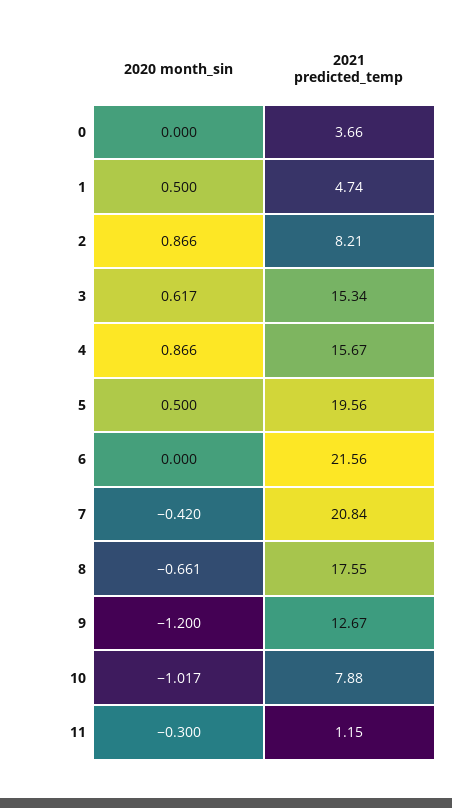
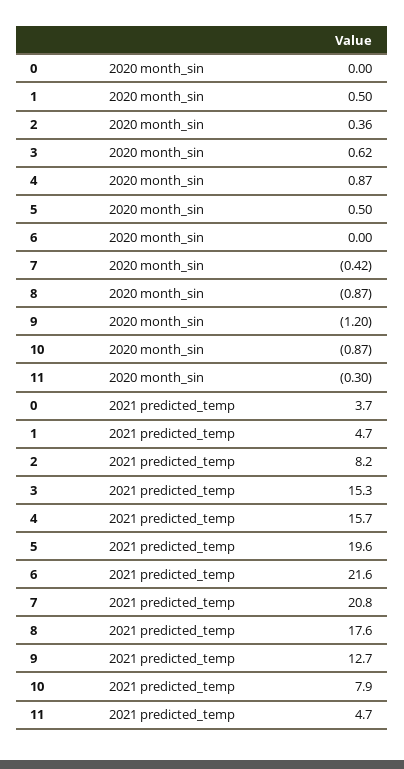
  {
    "2020 month_sin": {
      "0": 0,
      "1": 0.5,
-     "2": 0.866,
+     "2": 0.36,
      "3": 0.617,
      "4": 0.866,
      "5": 0.5,
      "6": 0,
      "7": -0.42,
-     "8": -0.661,
+     "8": -0.87,
      "9": -1.2,
-     "10": -1.017,
+     "10": -0.87,
      "11": -0.3
    },
    "2021 predicted_temp": {
      "0": 3.66,
      "1": 4.74,
      "2": 8.21,
      "3": 15.34,
      "4": 15.67,
      "5": 19.56,
      "6": 21.56,
      "7": 20.84,
      "8": 17.55,
      "9": 12.67,
      "10": 7.88,
-     "11": 1.15
+     "11": 4.7
    }
  }

